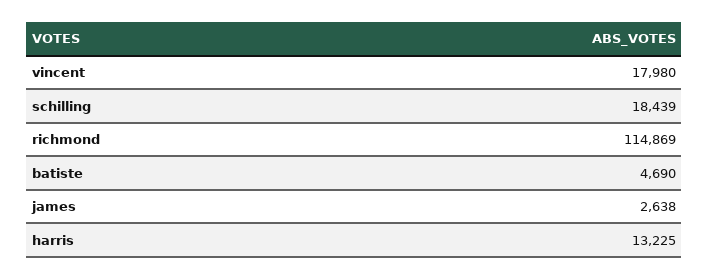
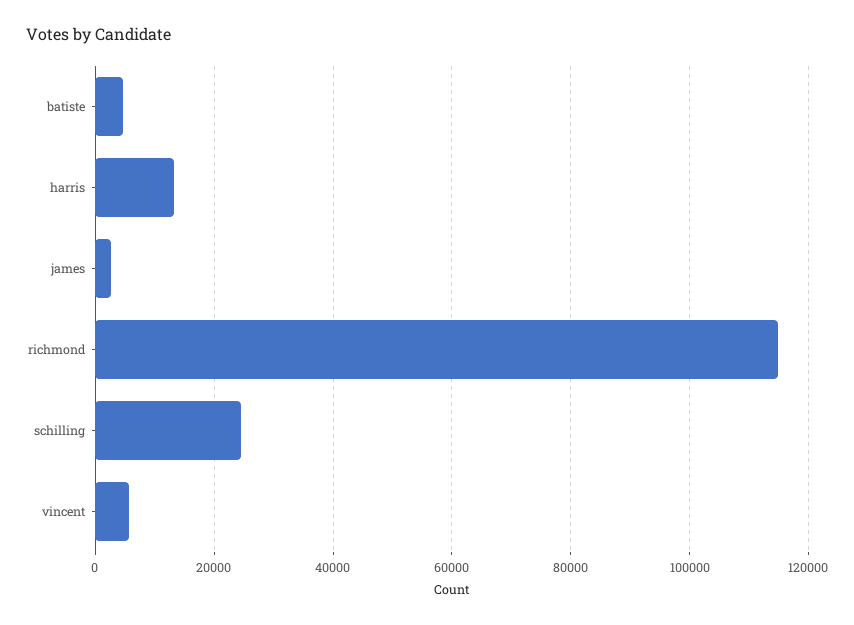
  {
-   "vincent": 17980,
+   "vincent": 6000,
-   "schilling": 18439,
+   "schilling": 24000,
    "richmond": 114869,
    "batiste": 4690,
    "james": 2638,
    "harris": 13225
  }

